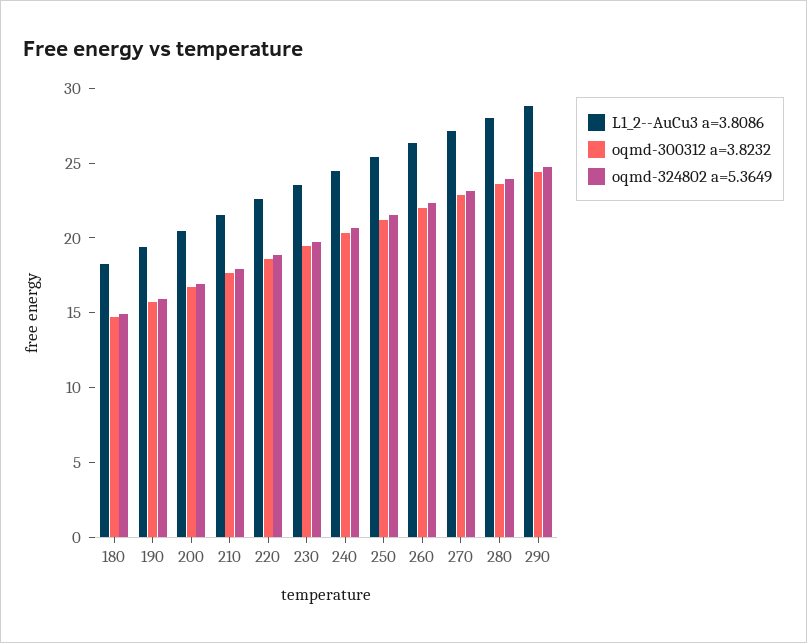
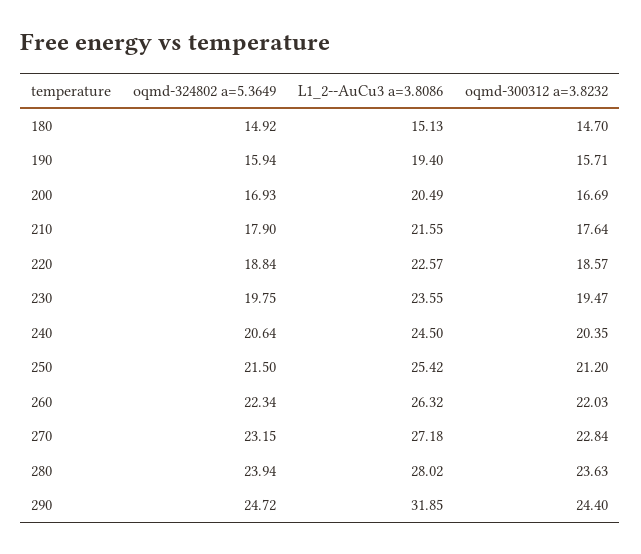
  {
    "L1_2--AuCu3 a=3.8086": {
-     "180": 18,
+     "180": 15.13,
      "190": 19.4,
      "200": 20.49,
      "210": 21.55,
      "220": 22.57,
      "230": 23.55,
      "240": 24.5,
      "250": 25.42,
      "260": 26.32,
      "270": 27.18,
      "280": 28.02,
-     "290": 29
+     "290": 31.85
    },
    "oqmd-300312 a=3.8232": {
      "180": 14.7,
      "190": 15.71,
      "200": 16.69,
      "210": 17.64,
      "220": 18.57,
      "230": 19.47,
      "240": 20.35,
      "250": 21.2,
      "260": 22.03,
      "270": 22.84,
      "280": 23.63,
      "290": 24.4
    },
    "oqmd-324802 a=5.3649": {
      "180": 14.92,
      "190": 15.94,
      "200": 16.93,
      "210": 17.9,
      "220": 18.84,
      "230": 19.75,
      "240": 20.64,
      "250": 21.5,
      "260": 22.34,
      "270": 23.15,
      "280": 23.94,
      "290": 24.72
    }
  }

